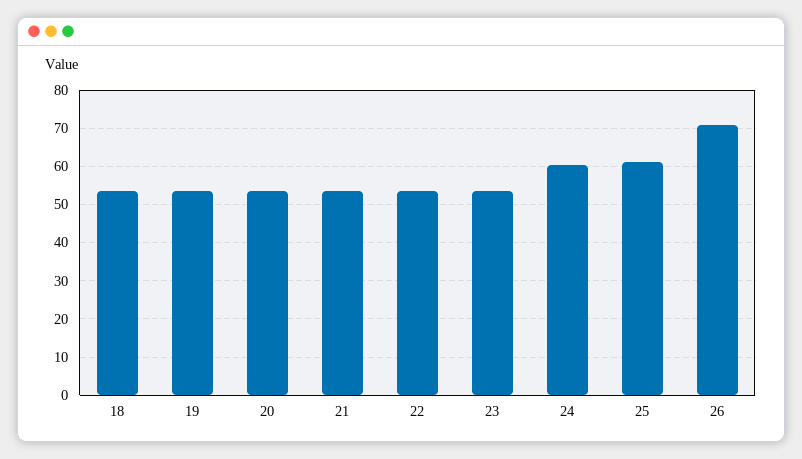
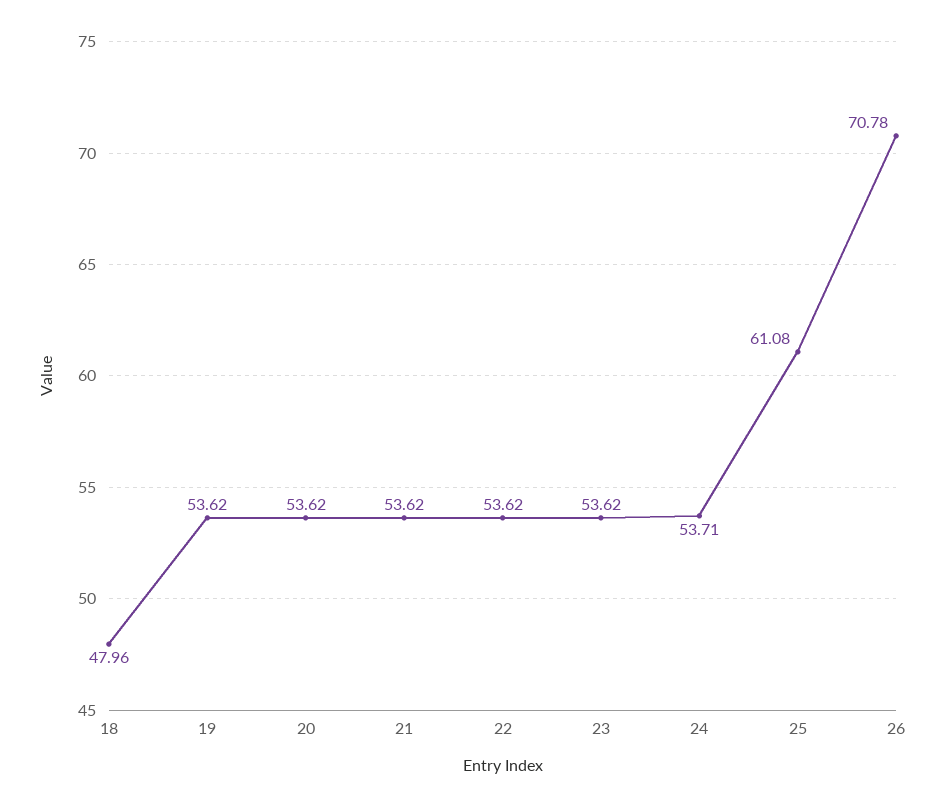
  {
-   "18": 54,
+   "18": 47.96,
    "19": 53.62,
    "20": 53.62,
    "21": 53.62,
    "22": 53.62,
    "23": 53.62,
-   "24": 60,
+   "24": 53.71,
    "25": 61.08,
    "26": 70.78
  }

